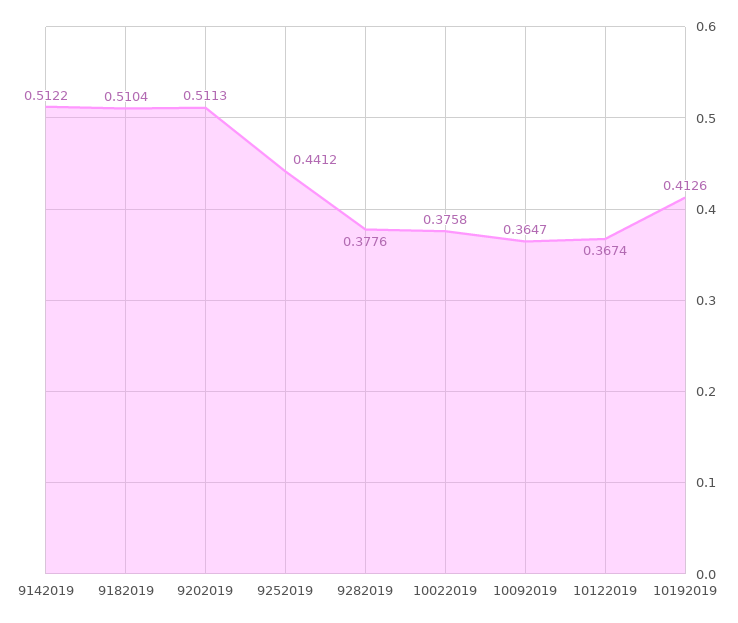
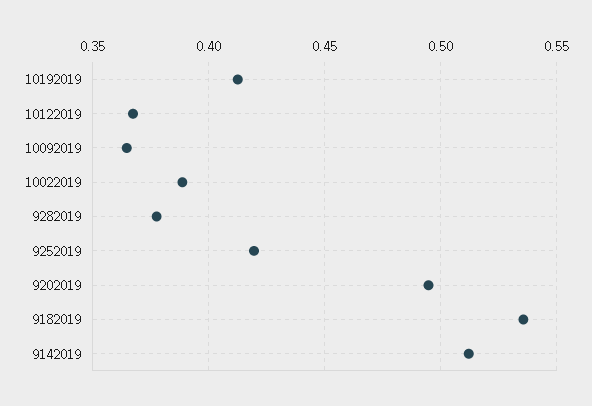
  {
    "9142019": 0.5122,
-   "9182019": 0.5104,
+   "9182019": 0.535,
-   "9202019": 0.5113,
+   "9202019": 0.495,
-   "9252019": 0.4412,
+   "9252019": 0.42,
    "9282019": 0.3776,
-   "10022019": 0.3758,
+   "10022019": 0.39,
    "10092019": 0.3647,
    "10122019": 0.3674,
    "10192019": 0.4126
  }

